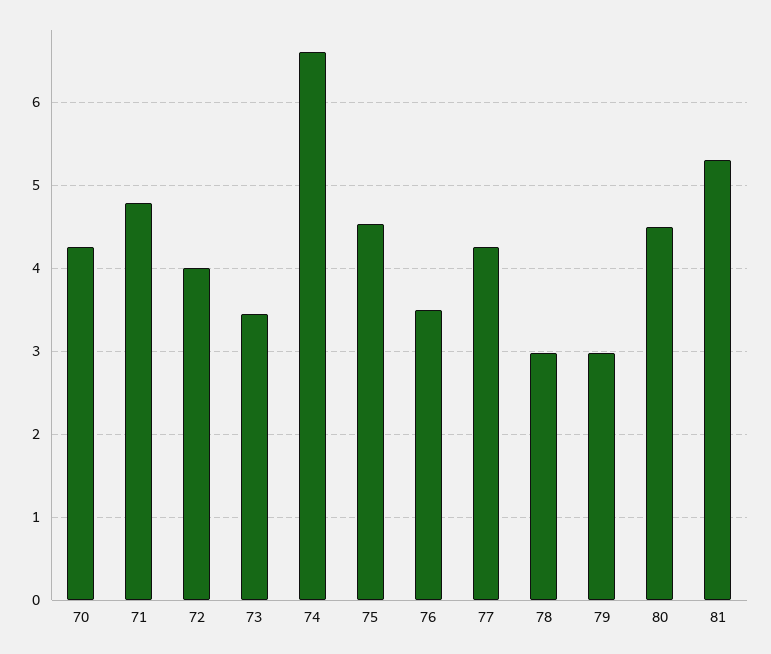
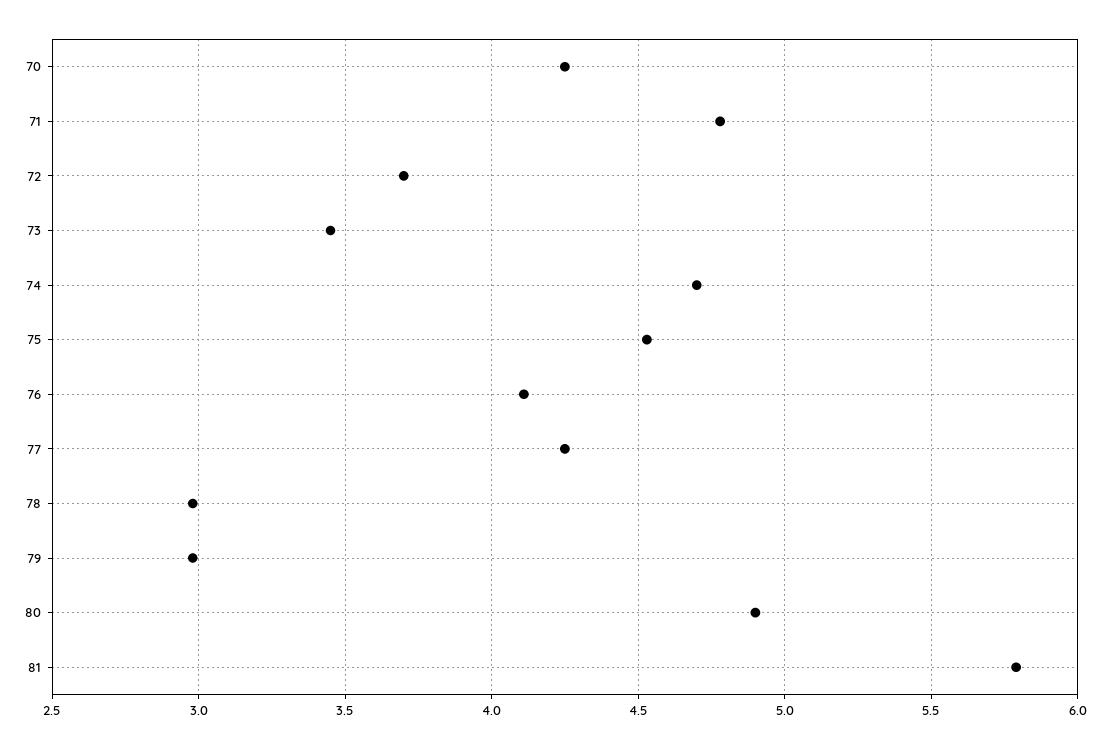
  {
    "70": 4.25,
    "71": 4.8,
-   "72": 4,
+   "72": 3.7,
    "73": 3.45,
-   "74": 6.6,
+   "74": 4.7,
    "75": 4.55,
-   "76": 3.5,
+   "76": 4.1,
    "77": 4.25,
    "78": 3,
    "79": 3,
-   "80": 4.5,
+   "80": 4.9,
-   "81": 5.3
+   "81": 5.8
  }

